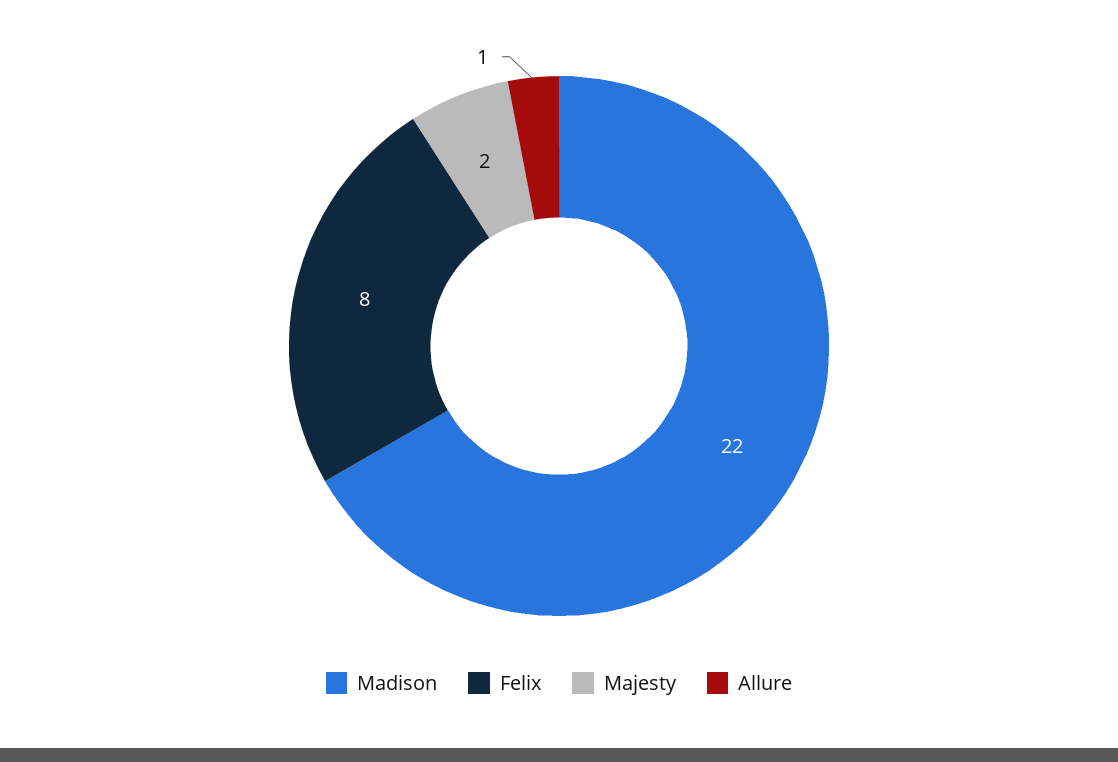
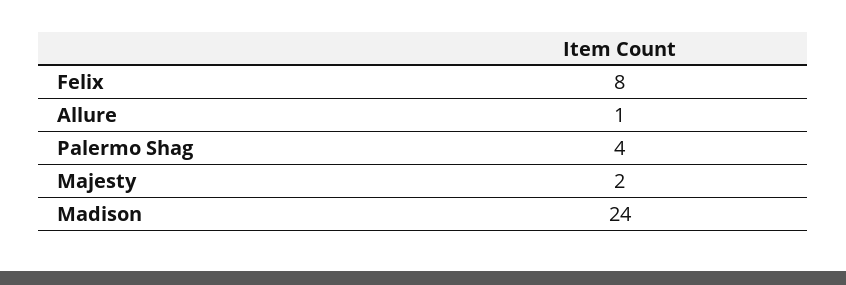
  {
-   "Madison": 22,
+   "Madison": 24,
    "Felix": 8,
    "Majesty": 2,
-   "Allure": 1
+   "Allure": 1,
+   "Palermo Shag": 4
  }

